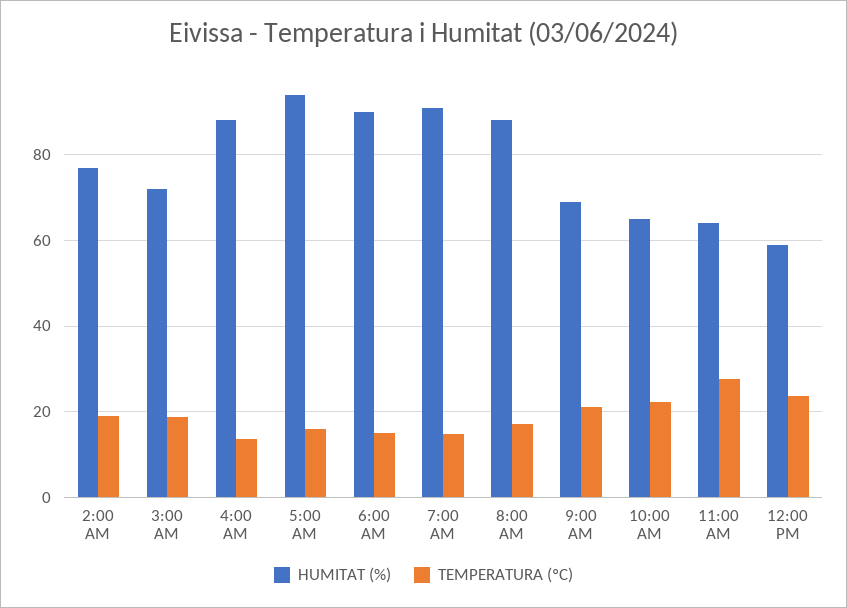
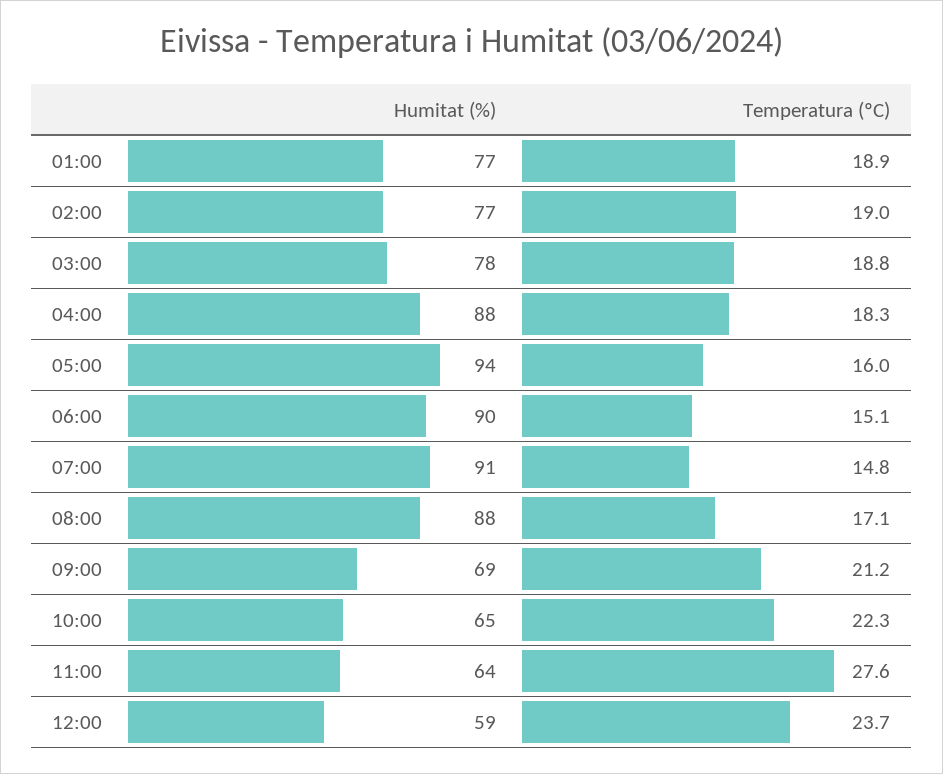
  {
    "HUMITAT (%)": {
      "2:00 AM": 77,
-     "3:00 AM": 72,
+     "3:00 AM": 78,
      "4:00 AM": 88,
      "5:00 AM": 94,
      "6:00 AM": 90,
      "7:00 AM": 91,
      "8:00 AM": 88,
      "9:00 AM": 69,
      "10:00 AM": 65,
      "11:00 AM": 64,
-     "12:00 PM": 59
+     "12:00 PM": 59,
+     "01:00": 77
    },
    "TEMPERATURA (ºC)": {
      "2:00 AM": 19,
      "3:00 AM": 18.8,
-     "4:00 AM": 14,
+     "4:00 AM": 18.3,
      "5:00 AM": 16,
      "6:00 AM": 15.1,
      "7:00 AM": 14.8,
      "8:00 AM": 17.1,
      "9:00 AM": 21.2,
      "10:00 AM": 22.3,
      "11:00 AM": 27.6,
-     "12:00 PM": 23.7
+     "12:00 PM": 23.7,
+     "01:00": 18.9
    }
  }

